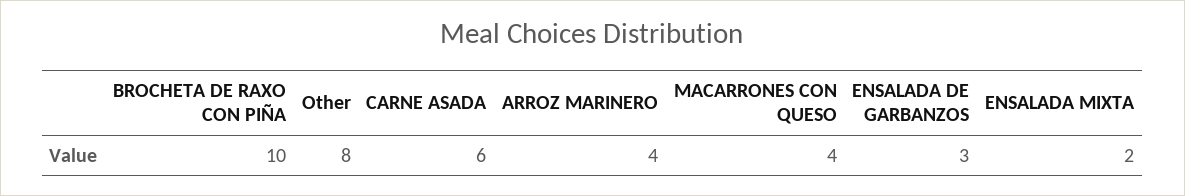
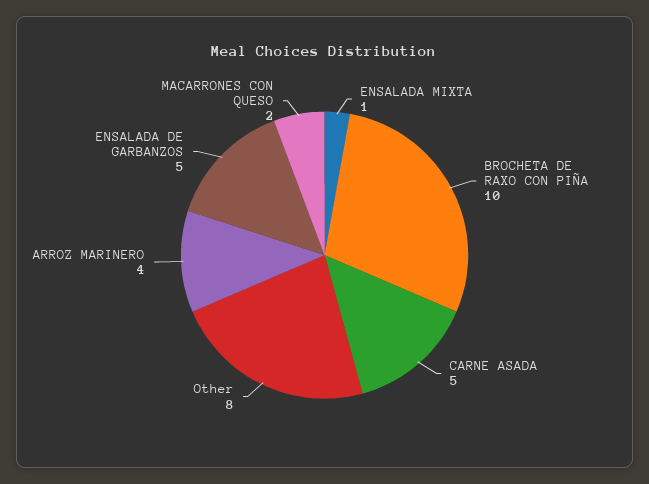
  {
    "BROCHETA DE RAXO CON PIÑA": 10,
    "Other": 8,
-   "CARNE ASADA": 6,
+   "CARNE ASADA": 5,
    "ARROZ MARINERO": 4,
-   "MACARRONES CON QUESO": 4,
+   "MACARRONES CON QUESO": 2,
-   "ENSALADA DE GARBANZOS": 3,
+   "ENSALADA DE GARBANZOS": 5,
-   "ENSALADA MIXTA": 2
+   "ENSALADA MIXTA": 1
  }

